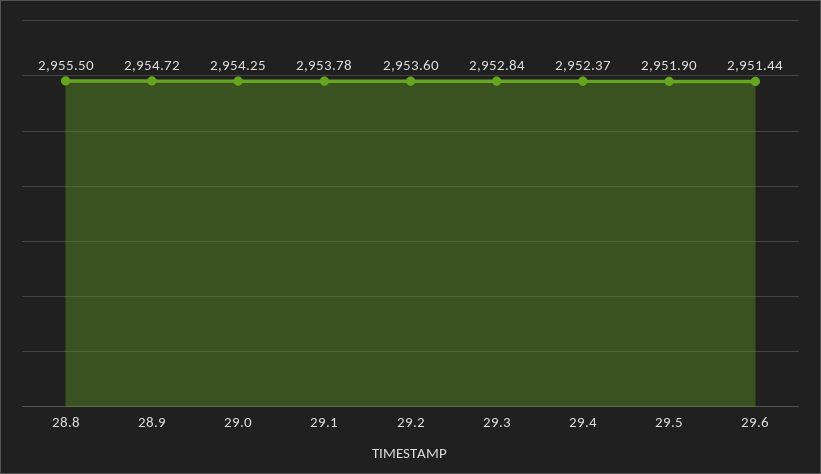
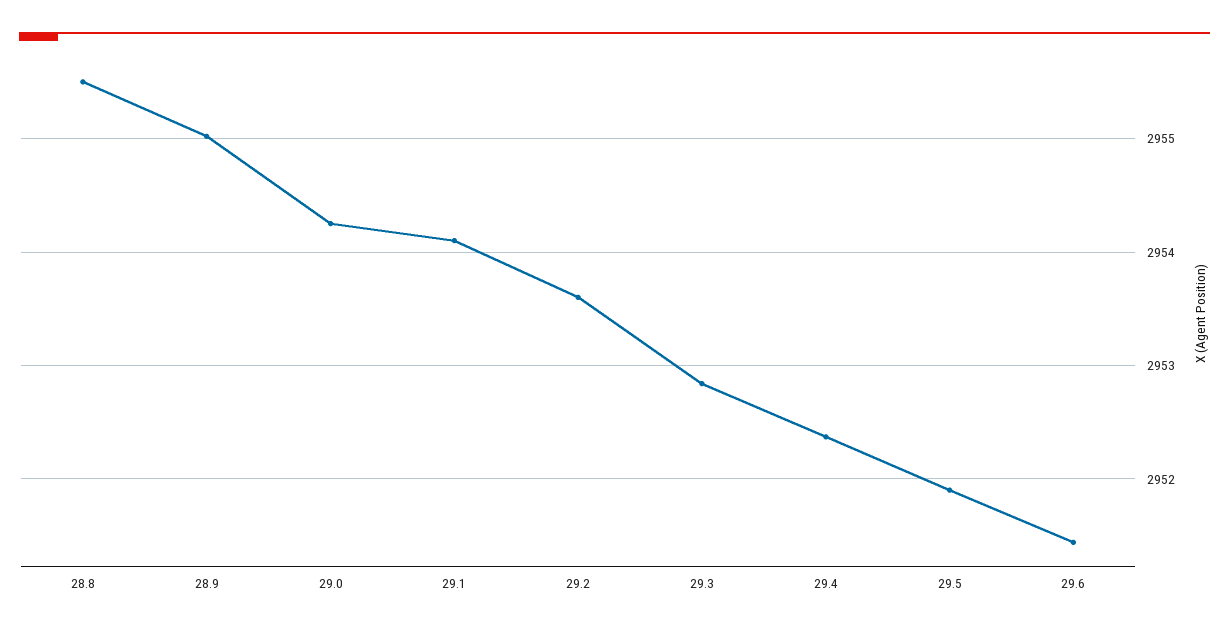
  {
    "28.8": 2955.5,
-   "28.9": 2954.72,
+   "28.9": 2955,
    "29.0": 2954.25,
-   "29.1": 2953.78,
+   "29.1": 2954.1,
    "29.2": 2953.6,
    "29.3": 2952.84,
    "29.4": 2952.37,
    "29.5": 2951.9,
    "29.6": 2951.44
  }

